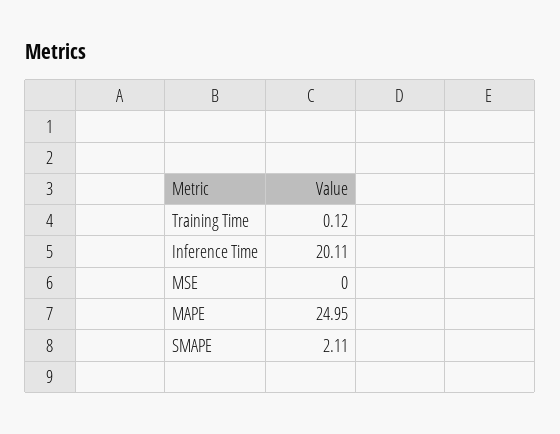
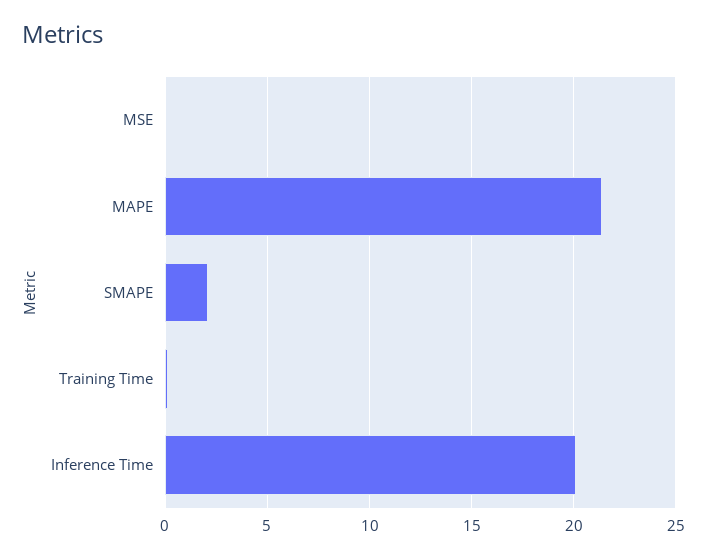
  {
    "Training Time": 0.12,
    "Inference Time": 20.11,
    "MSE": 0,
-   "MAPE": 24.95,
+   "MAPE": 21.5,
    "SMAPE": 2.11
  }

